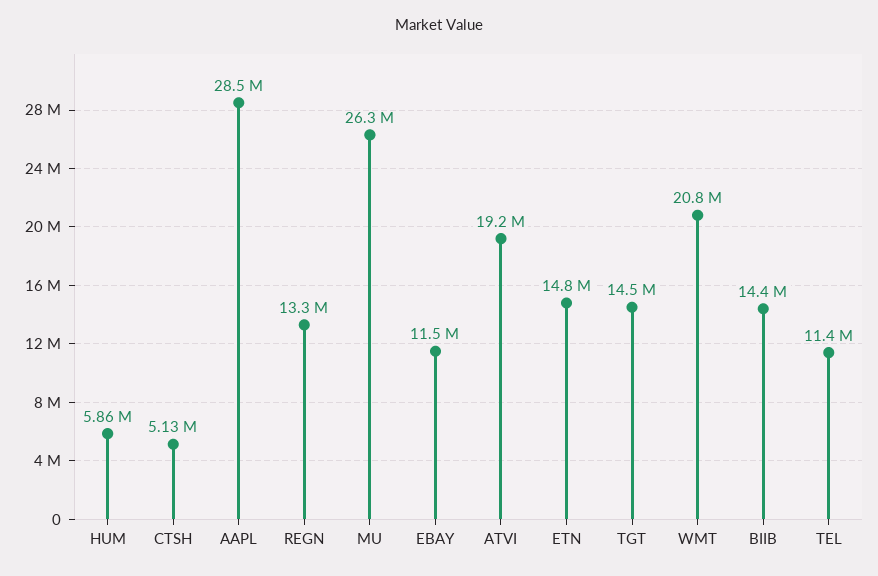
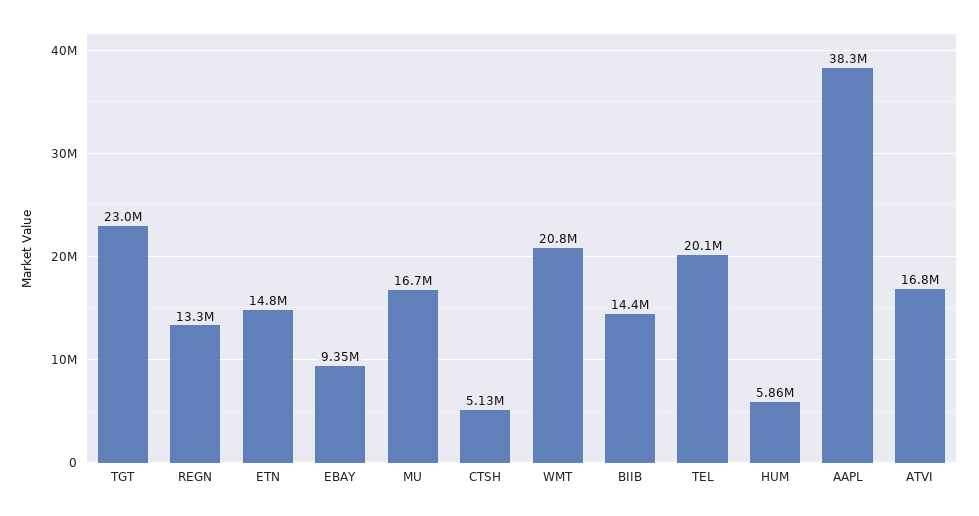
  {
    "HUM": 5860000,
    "CTSH": 5130000,
-   "AAPL": 28500000,
+   "AAPL": 38300000,
    "REGN": 13300000,
-   "MU": 26300000,
+   "MU": 16700000,
-   "EBAY": 11500000,
+   "EBAY": 9350000,
-   "ATVI": 19200000,
+   "ATVI": 16800000,
    "ETN": 14800000,
-   "TGT": 14500000,
+   "TGT": 23000000,
    "WMT": 20800000,
    "BIIB": 14400000,
-   "TEL": 11400000
+   "TEL": 20100000
  }

